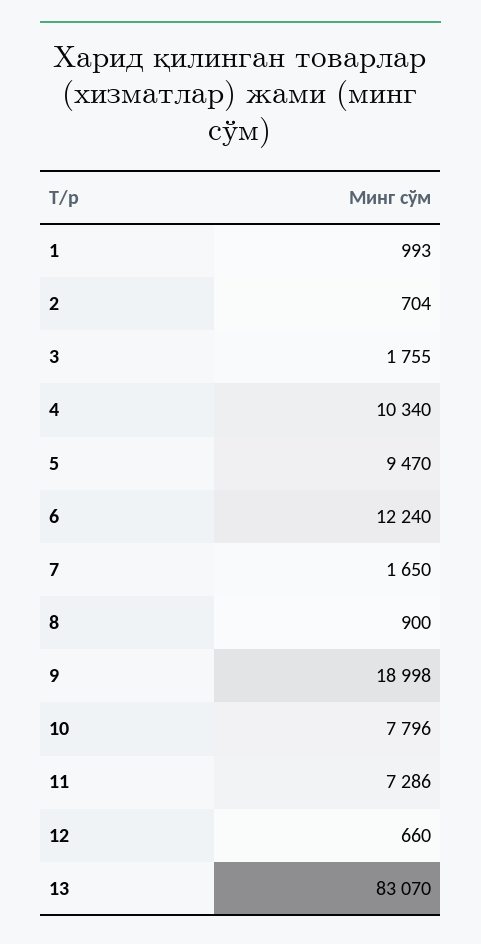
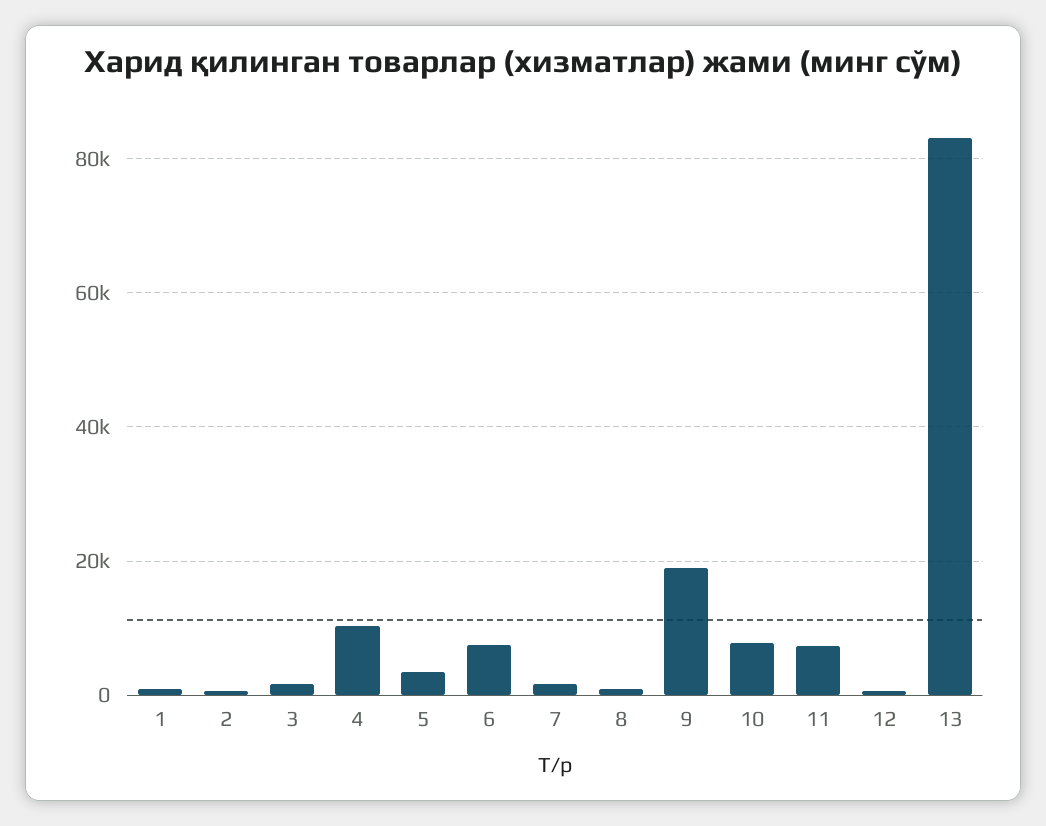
  {
    "1": 993,
    "2": 704,
    "3": 1755,
    "4": 10340,
-   "5": 9470,
+   "5": 4000,
-   "6": 12240,
+   "6": 8000,
    "7": 1650,
    "8": 900,
    "9": 18998,
    "10": 7796,
    "11": 7286,
    "12": 660,
    "13": 83070
  }

